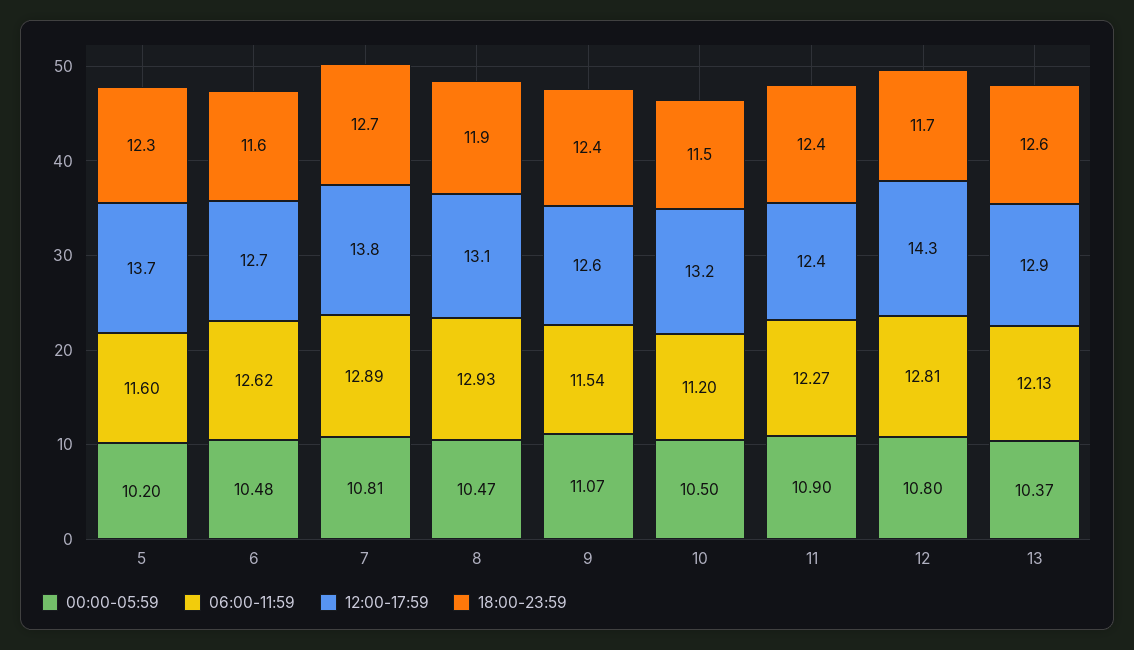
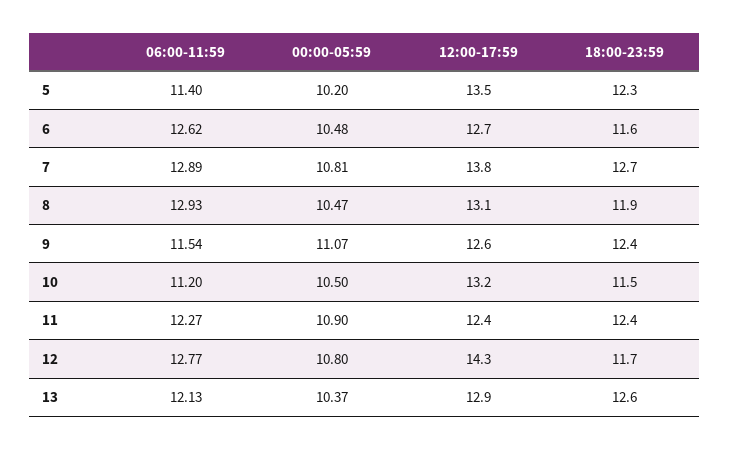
  {
    "00:00-05:59": {
      "5": 10.2,
      "6": 10.48,
      "7": 10.81,
      "8": 10.47,
      "9": 11.07,
      "10": 10.5,
      "11": 10.9,
      "12": 10.8,
      "13": 10.37
    },
    "06:00-11:59": {
-     "5": 11.6,
+     "5": 11.4,
      "6": 12.62,
      "7": 12.89,
      "8": 12.93,
      "9": 11.54,
      "10": 11.2,
      "11": 12.27,
-     "12": 12.81,
+     "12": 12.77,
      "13": 12.13
    },
    "12:00-17:59": {
-     "5": 13.7,
+     "5": 13.5,
      "6": 12.7,
      "7": 13.8,
      "8": 13.1,
      "9": 12.6,
      "10": 13.2,
      "11": 12.4,
      "12": 14.3,
      "13": 12.9
    },
    "18:00-23:59": {
      "5": 12.3,
      "6": 11.6,
      "7": 12.7,
      "8": 11.9,
      "9": 12.4,
      "10": 11.5,
      "11": 12.4,
      "12": 11.7,
      "13": 12.6
    }
  }

